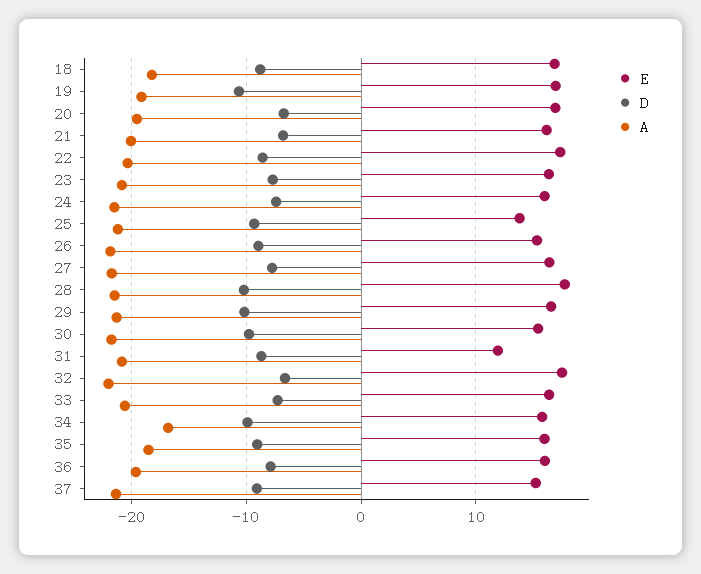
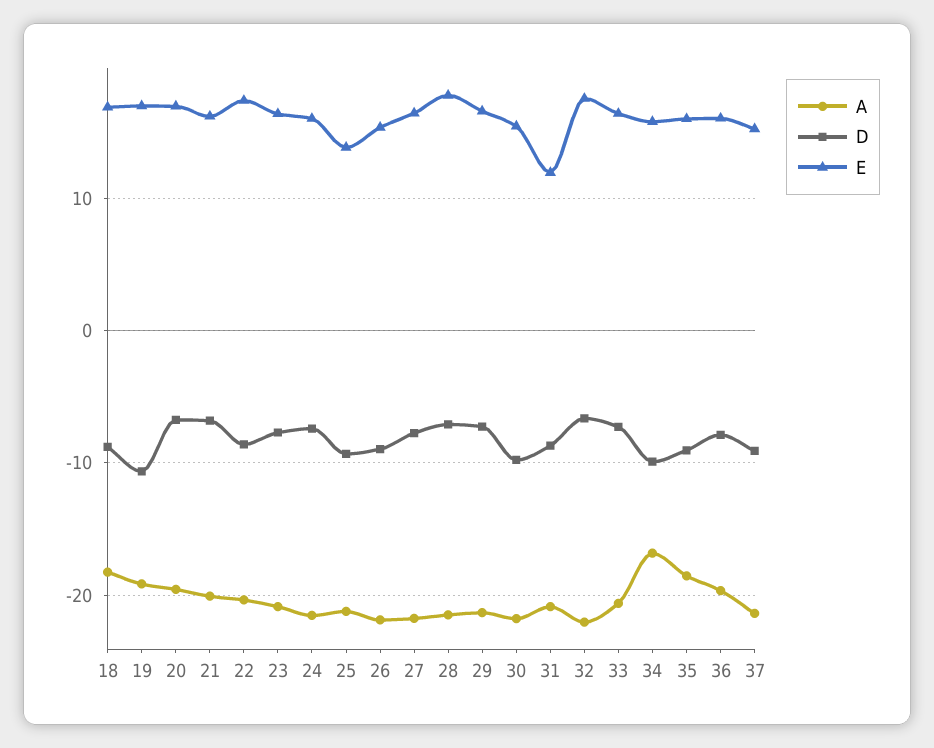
  {
    "E": {
      "18": 17,
      "19": 17,
      "20": 17,
      "21": 16,
      "22": 17,
      "23": 16,
      "24": 16,
      "25": 14,
      "26": 15,
      "27": 16,
      "28": 18,
      "29": 17,
      "30": 15,
      "31": 12,
      "32": 18,
      "33": 16,
      "34": 16,
      "35": 16,
      "36": 16,
      "37": 15
    },
    "D": {
      "18": -9,
      "19": -11,
      "20": -7,
      "21": -7,
      "22": -9,
      "23": -8,
      "24": -7,
      "25": -9,
      "26": -9,
      "27": -8,
-     "28": -10,
+     "28": -7,
-     "29": -10,
+     "29": -7,
      "30": -10,
      "31": -9,
      "32": -7,
      "33": -7,
      "34": -10,
      "35": -9,
      "36": -8,
      "37": -9
    },
    "A": {
      "18": -18,
      "19": -19,
      "20": -20,
      "21": -20,
      "22": -20,
      "23": -21,
      "24": -22,
      "25": -21,
      "26": -22,
      "27": -22,
      "28": -21,
      "29": -21,
      "30": -22,
      "31": -21,
      "32": -22,
      "33": -21,
      "34": -17,
      "35": -19,
      "36": -20,
      "37": -21
    }
  }

